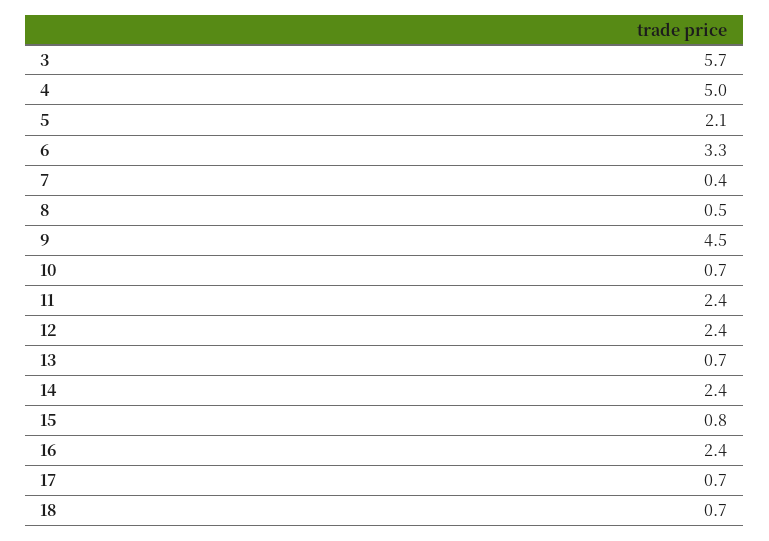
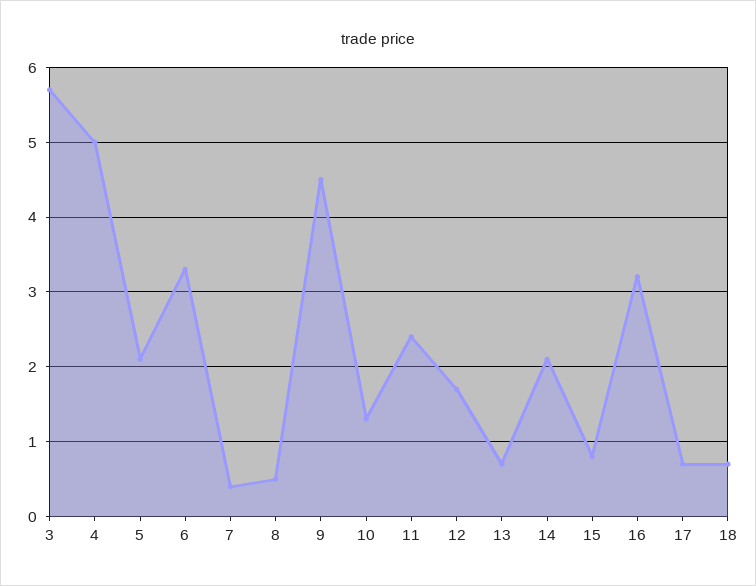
  {
    "3": 5.7,
    "4": 5,
    "5": 2.1,
    "6": 3.3,
    "7": 0.4,
    "8": 0.5,
    "9": 4.5,
-   "10": 0.7,
+   "10": 1.3,
    "11": 2.4,
-   "12": 2.4,
+   "12": 1.7,
    "13": 0.7,
-   "14": 2.4,
+   "14": 2.1,
    "15": 0.8,
-   "16": 2.4,
+   "16": 3.2,
    "17": 0.7,
    "18": 0.7
  }

